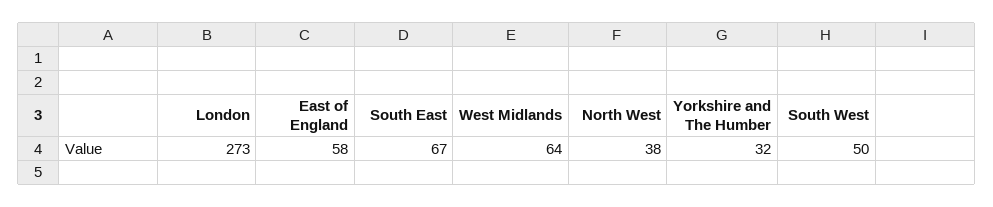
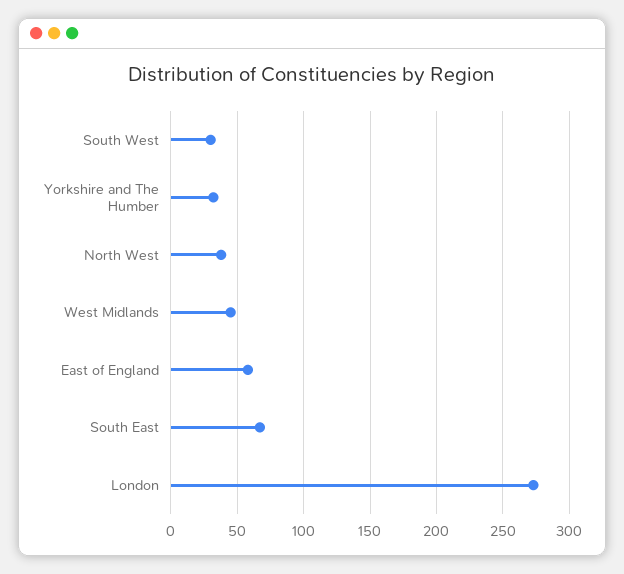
  {
    "London": 273,
    "East of England": 58,
    "South East": 67,
-   "West Midlands": 64,
+   "West Midlands": 45,
    "North West": 38,
    "Yorkshire and The Humber": 32,
-   "South West": 50
+   "South West": 30
  }

